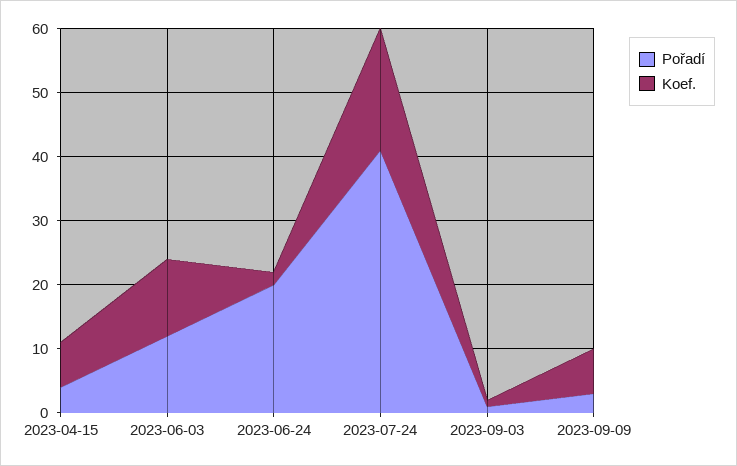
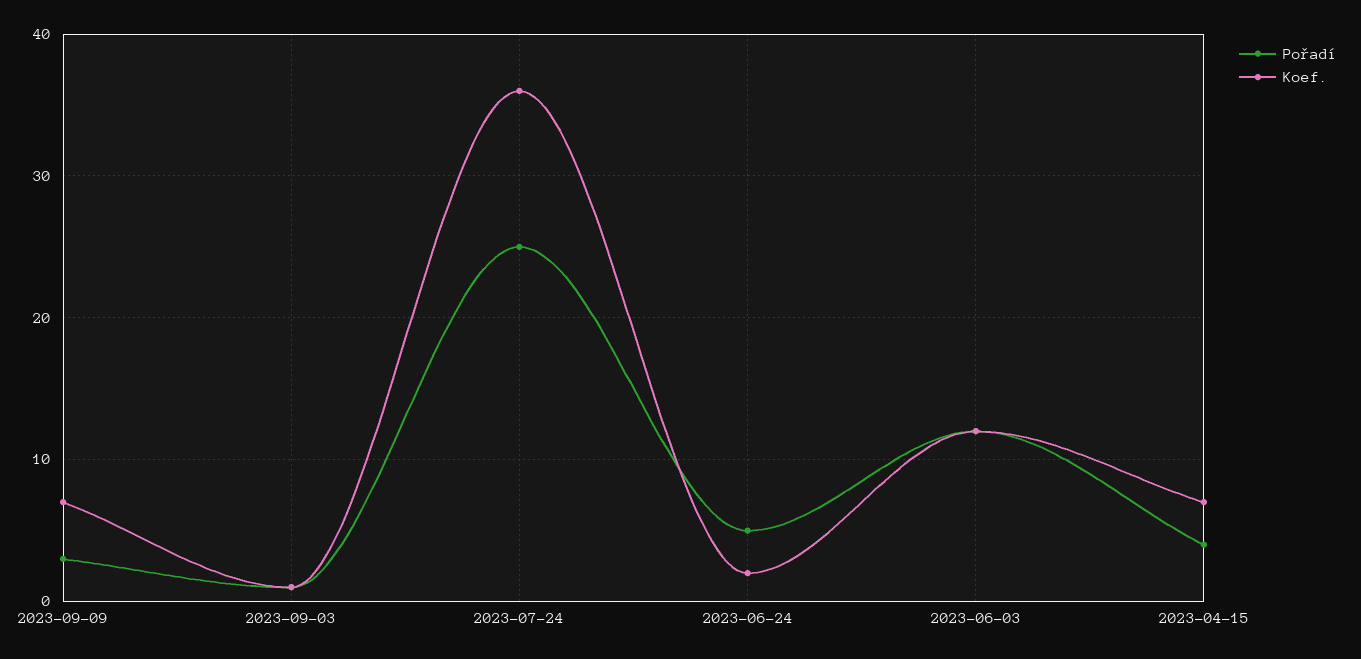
  {
    "Pořadí": {
      "2023-04-15": 4,
      "2023-06-03": 12,
-     "2023-06-24": 20,
+     "2023-06-24": 5,
-     "2023-07-24": 40,
+     "2023-07-24": 25,
      "2023-09-03": 1,
      "2023-09-09": 3
    },
    "Koef.": {
      "2023-04-15": 7,
      "2023-06-03": 12,
      "2023-06-24": 2,
-     "2023-07-24": 20,
+     "2023-07-24": 36,
      "2023-09-03": 1,
      "2023-09-09": 7
    }
  }

